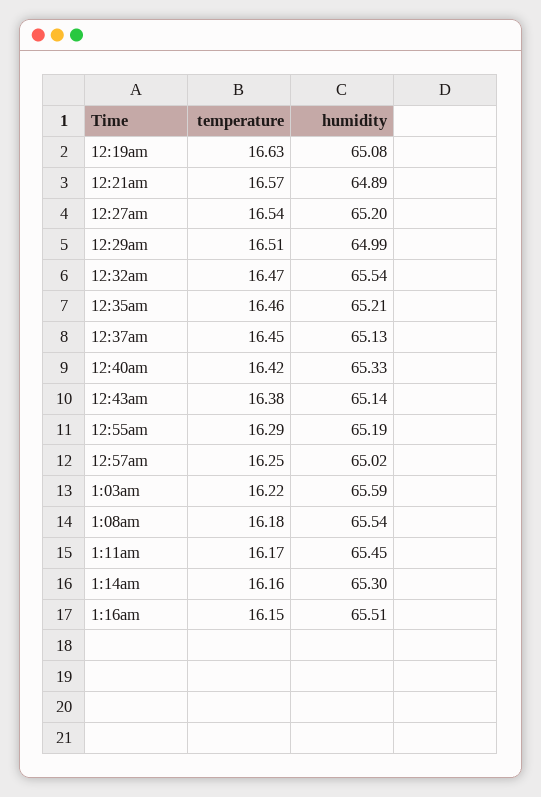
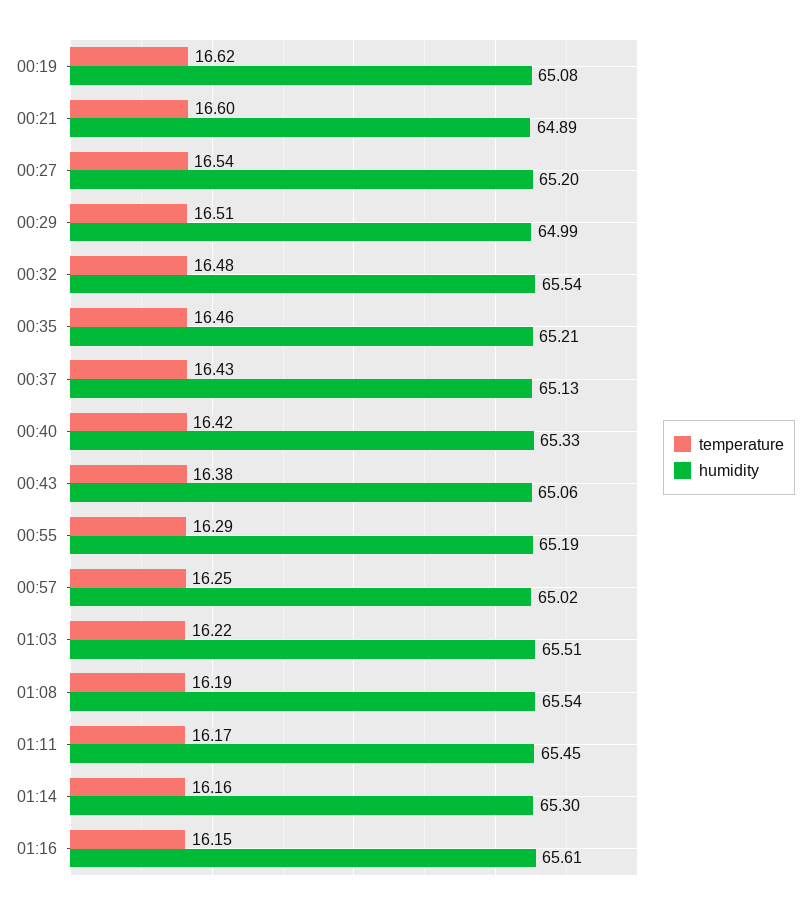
  {
    "temperature": {
-     "12:19am": 16.63,
+     "12:19am": 16.62,
-     "12:21am": 16.57,
+     "12:21am": 16.6,
      "12:27am": 16.54,
      "12:29am": 16.51,
-     "12:32am": 16.47,
+     "12:32am": 16.48,
      "12:35am": 16.46,
-     "12:37am": 16.45,
+     "12:37am": 16.43,
      "12:40am": 16.42,
      "12:43am": 16.38,
      "12:55am": 16.29,
      "12:57am": 16.25,
      "1:03am": 16.22,
-     "1:08am": 16.18,
+     "1:08am": 16.19,
      "1:11am": 16.17,
      "1:14am": 16.16,
      "1:16am": 16.15
    },
    "humidity": {
      "12:19am": 65.08,
      "12:21am": 64.89,
      "12:27am": 65.2,
      "12:29am": 64.99,
      "12:32am": 65.54,
      "12:35am": 65.21,
      "12:37am": 65.13,
      "12:40am": 65.33,
-     "12:43am": 65.14,
+     "12:43am": 65.06,
      "12:55am": 65.19,
      "12:57am": 65.02,
-     "1:03am": 65.59,
+     "1:03am": 65.51,
      "1:08am": 65.54,
      "1:11am": 65.45,
      "1:14am": 65.3,
-     "1:16am": 65.51
+     "1:16am": 65.61
    }
  }

